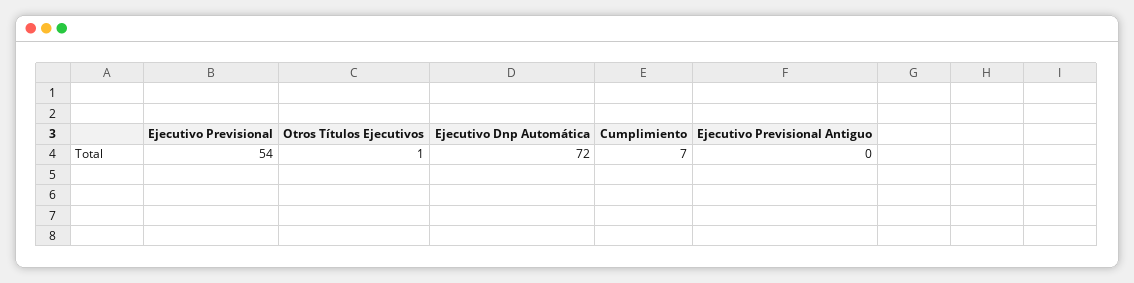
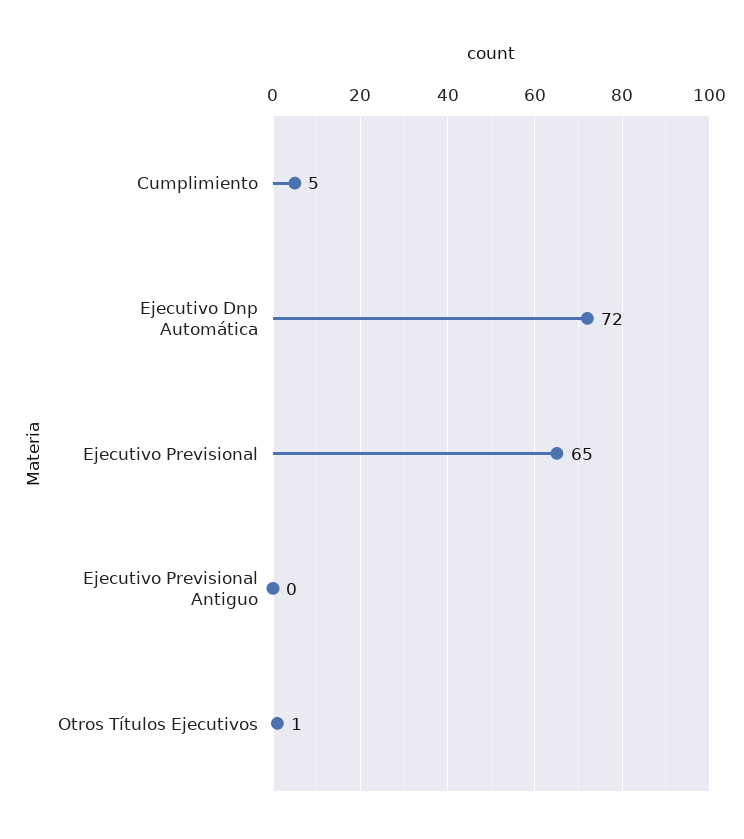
  {
-   "Ejecutivo Previsional": 54,
+   "Ejecutivo Previsional": 65,
    "Otros Títulos Ejecutivos": 1,
    "Ejecutivo Dnp Automática": 72,
-   "Cumplimiento": 7,
+   "Cumplimiento": 5,
    "Ejecutivo Previsional Antiguo": 0
  }

